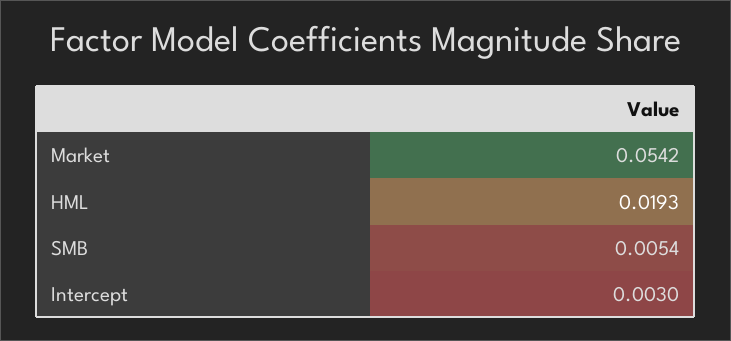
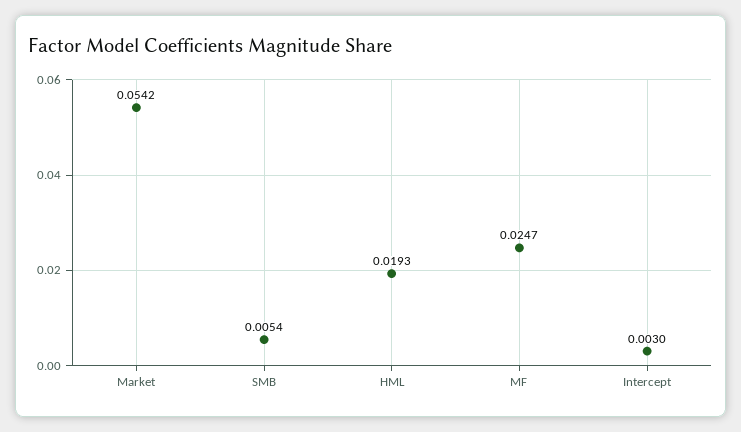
  {
    "Market": 0.0542,
    "HML": 0.0193,
    "SMB": 0.0054,
-   "Intercept": 0.003
+   "Intercept": 0.003,
+   "MF": 0.0247
  }

